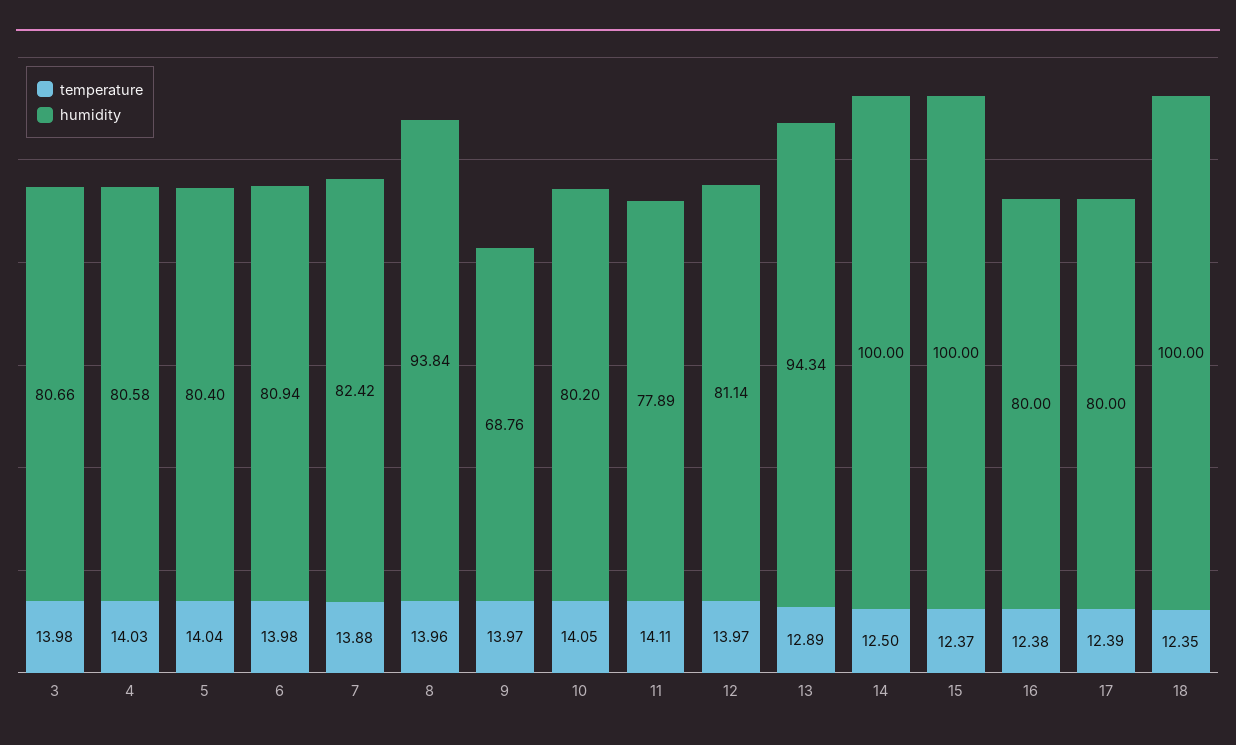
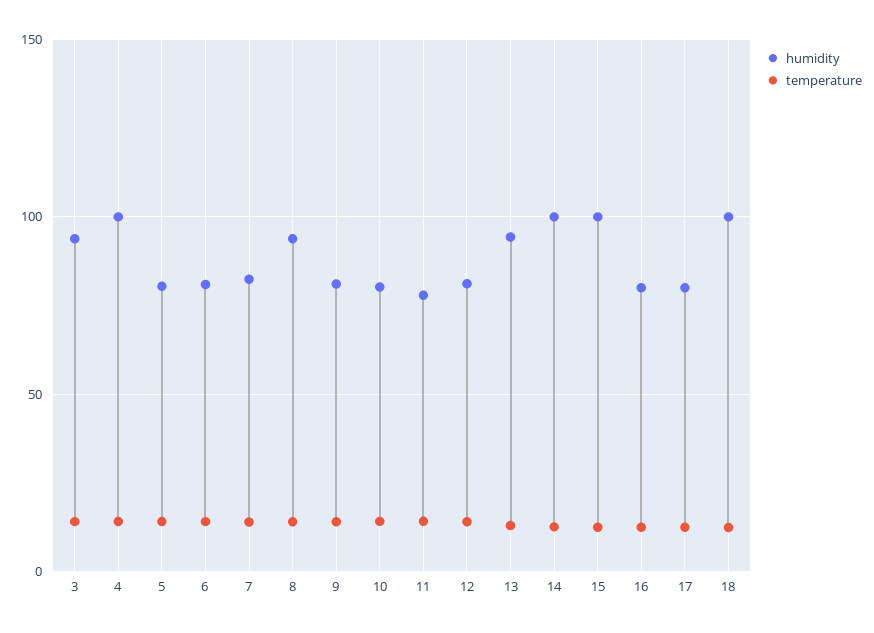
  {
    "temperature": {
      "3": 13.98,
      "4": 14.03,
      "5": 14.04,
      "6": 13.98,
      "7": 13.88,
      "8": 13.96,
      "9": 13.97,
      "10": 14.05,
      "11": 14.11,
      "12": 13.97,
      "13": 12.89,
      "14": 12.5,
      "15": 12.37,
      "16": 12.38,
      "17": 12.39,
      "18": 12.35
    },
    "humidity": {
-     "3": 80.66,
+     "3": 95,
-     "4": 80.58,
+     "4": 100,
      "5": 80.4,
      "6": 80.94,
      "7": 82.42,
      "8": 93.84,
-     "9": 68.76,
+     "9": 80,
      "10": 80.2,
      "11": 77.89,
      "12": 81.14,
      "13": 94.34,
      "14": 100,
      "15": 100,
      "16": 80,
      "17": 80,
      "18": 100
    }
  }

